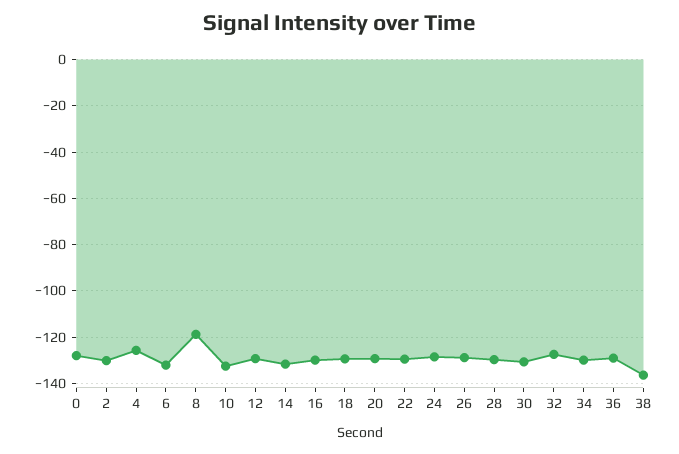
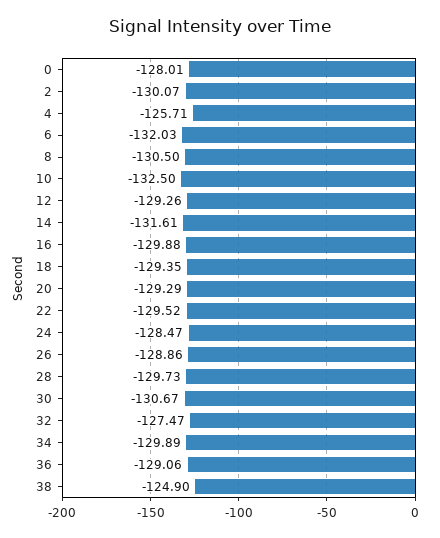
  {
    "0": -128.01,
    "2": -130.07,
    "4": -125.71,
    "6": -132.03,
-   "8": -120,
+   "8": -130.5,
    "10": -132.5,
    "12": -129.26,
    "14": -131.61,
    "16": -129.88,
    "18": -129.35,
    "20": -129.29,
    "22": -129.52,
    "24": -128.47,
    "26": -128.86,
    "28": -129.73,
    "30": -130.67,
    "32": -127.47,
    "34": -129.89,
    "36": -129.06,
-   "38": -135
+   "38": -124.9
  }

